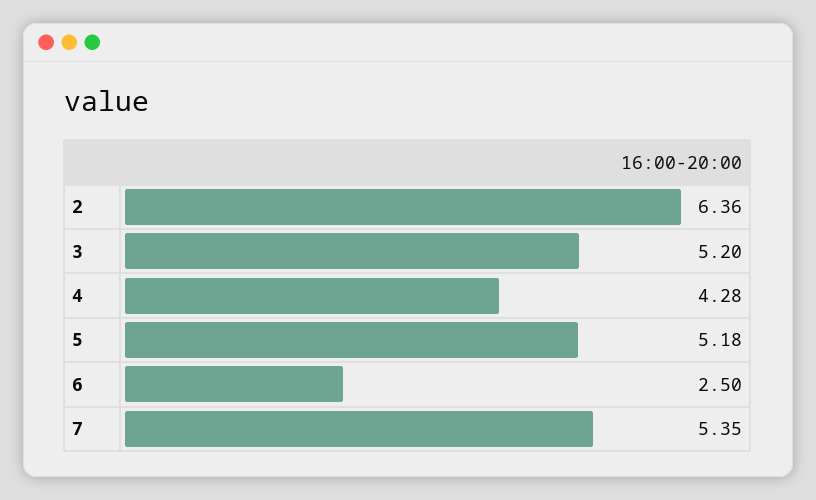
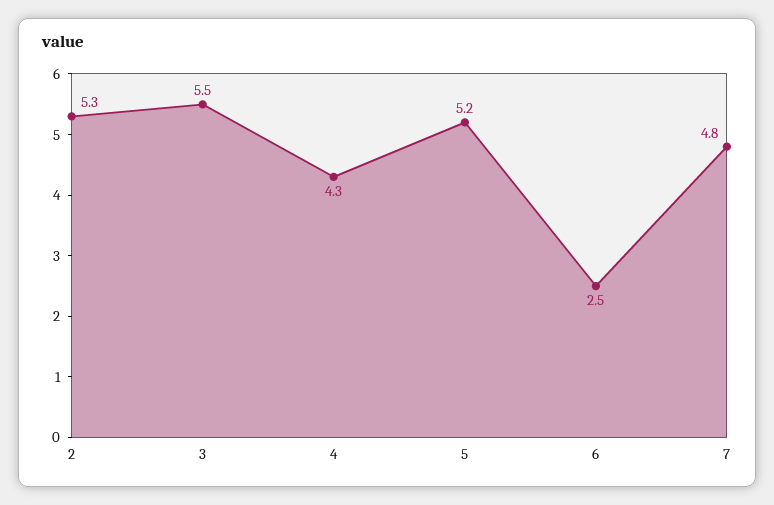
  {
-   "2": 6.36,
+   "2": 5.3,
-   "3": 5.2,
+   "3": 5.5,
    "4": 4.28,
    "5": 5.18,
    "6": 2.5,
-   "7": 5.35
+   "7": 4.8
  }

